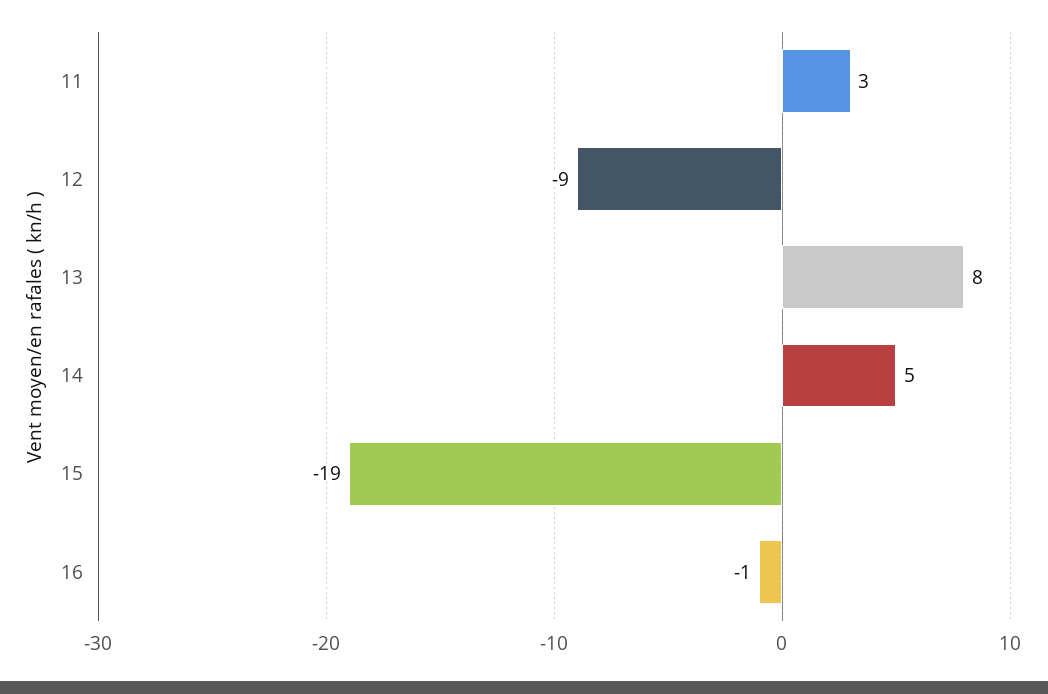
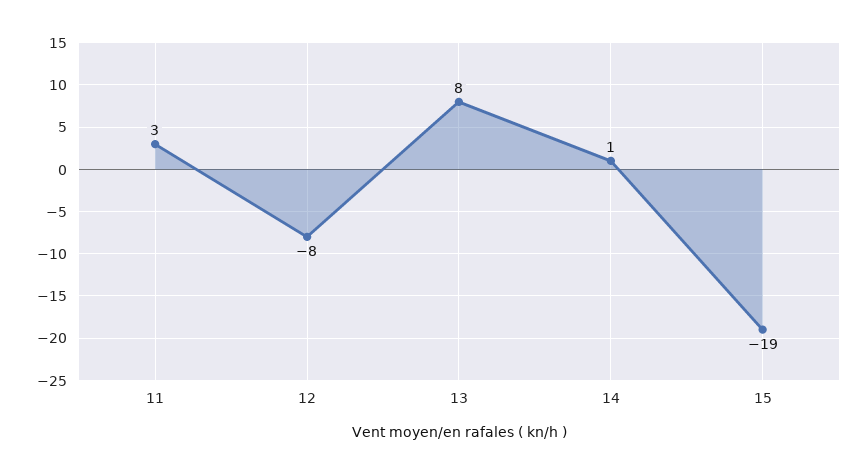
  {
    "11": 3,
-   "12": -9,
+   "12": -8,
    "13": 8,
-   "14": 5,
+   "14": 1,
-   "15": -19,
+   "15": -19
-   "16": -1
  }

